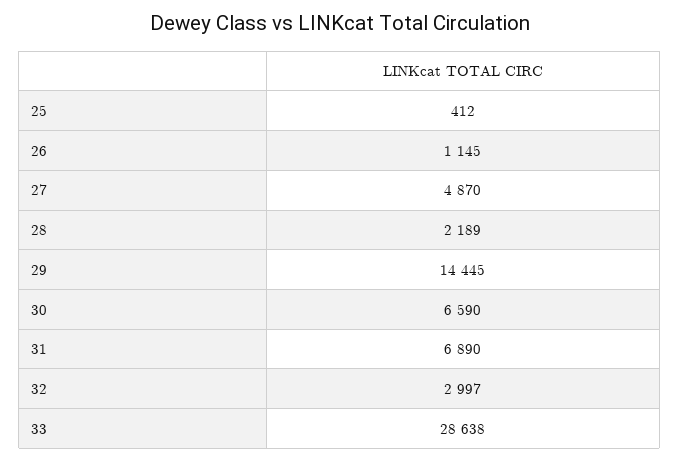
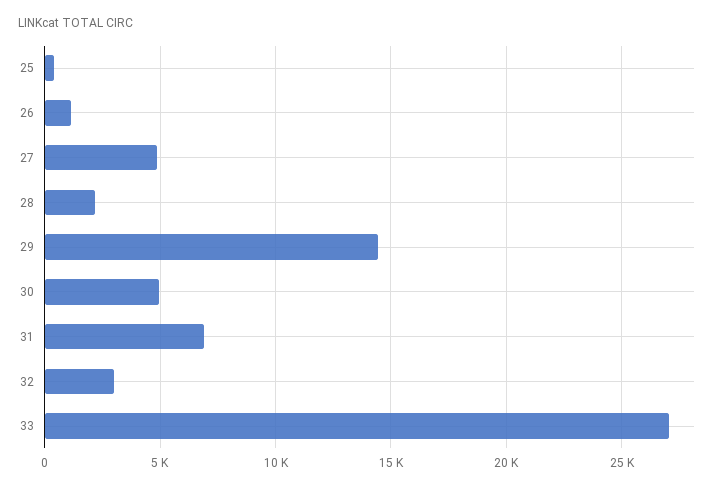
  {
    "25": 412,
    "26": 1145,
    "27": 4870,
    "28": 2189,
    "29": 14445,
-   "30": 6590,
+   "30": 5000,
    "31": 6890,
    "32": 2997,
-   "33": 28638
+   "33": 27000
  }

